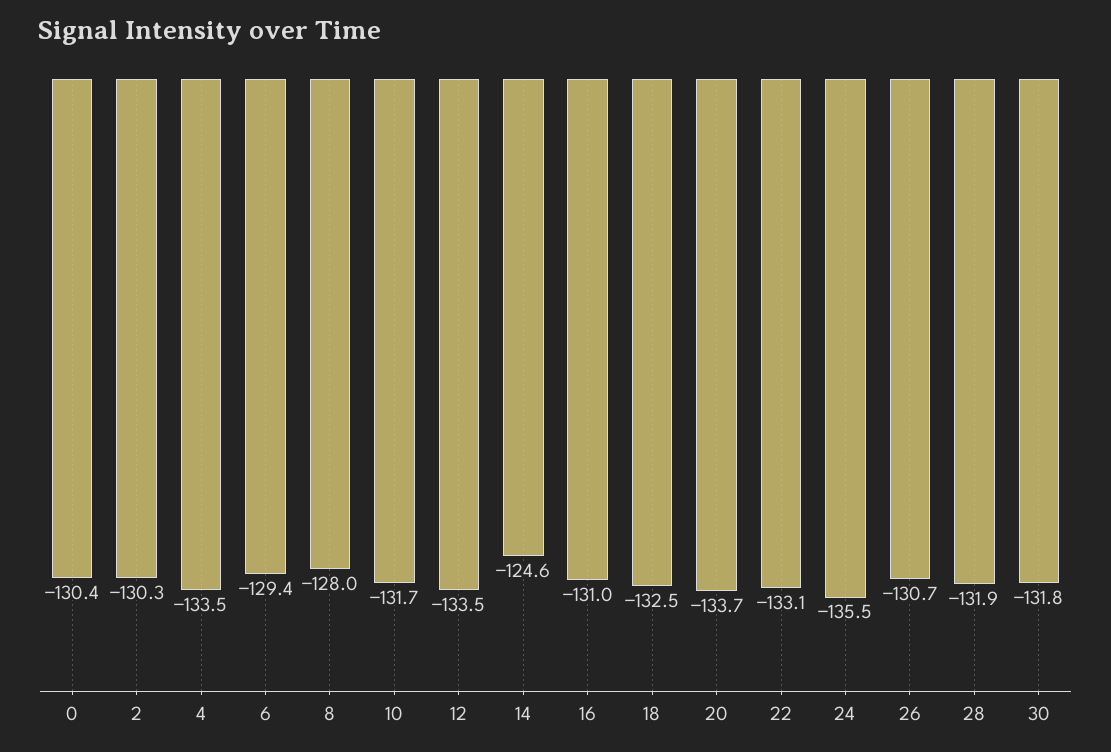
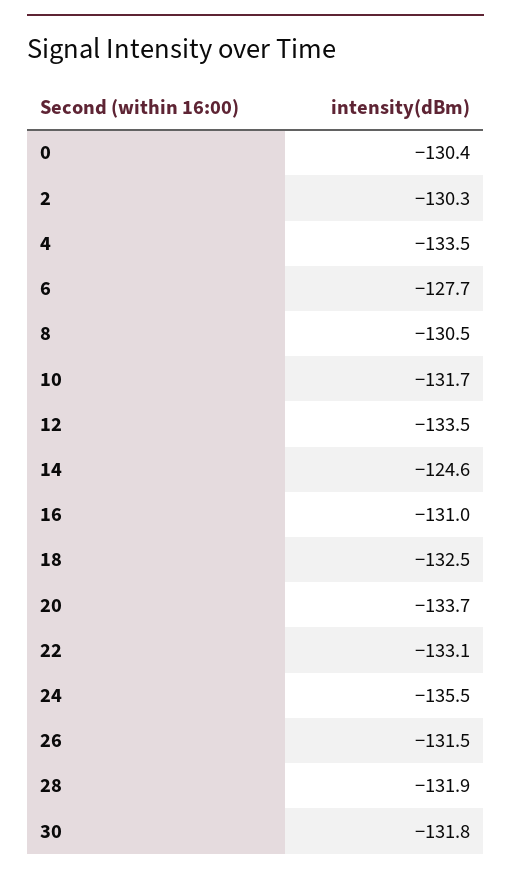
  {
    "0": -130.4,
    "2": -130.3,
    "4": -133.5,
-   "6": -129.4,
+   "6": -127.7,
-   "8": -128,
+   "8": -130.5,
    "10": -131.7,
    "12": -133.5,
    "14": -124.6,
    "16": -131,
    "18": -132.5,
    "20": -133.7,
    "22": -133.1,
    "24": -135.5,
-   "26": -130.7,
+   "26": -131.5,
    "28": -131.9,
    "30": -131.8
  }

